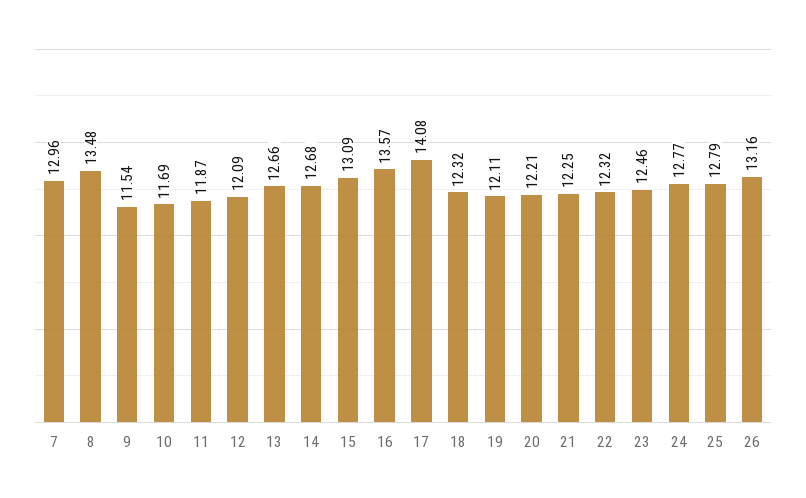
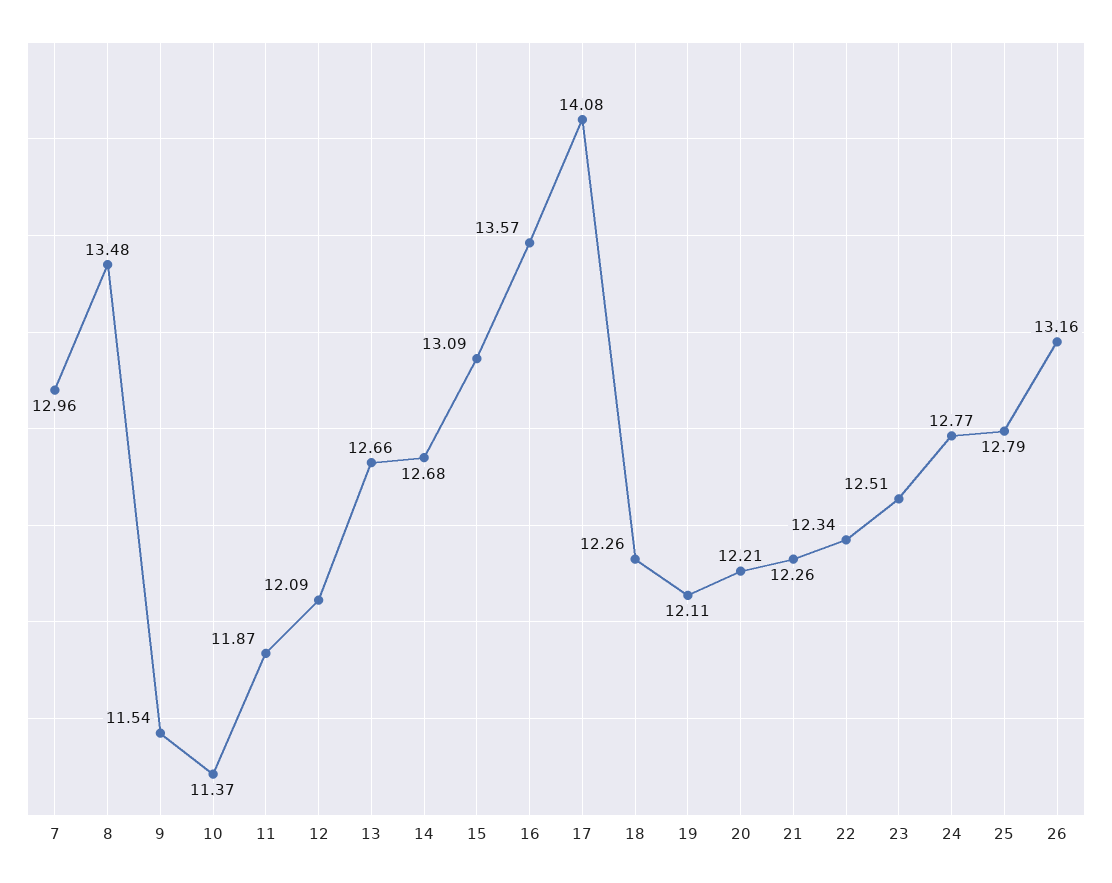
  {
    "7": 12.96,
    "8": 13.48,
    "9": 11.54,
-   "10": 11.69,
+   "10": 11.37,
    "11": 11.87,
    "12": 12.09,
    "13": 12.66,
    "14": 12.68,
    "15": 13.09,
    "16": 13.57,
    "17": 14.08,
-   "18": 12.32,
+   "18": 12.26,
    "19": 12.11,
    "20": 12.21,
-   "21": 12.25,
+   "21": 12.26,
-   "22": 12.32,
+   "22": 12.34,
-   "23": 12.46,
+   "23": 12.51,
    "24": 12.77,
    "25": 12.79,
    "26": 13.16
  }

